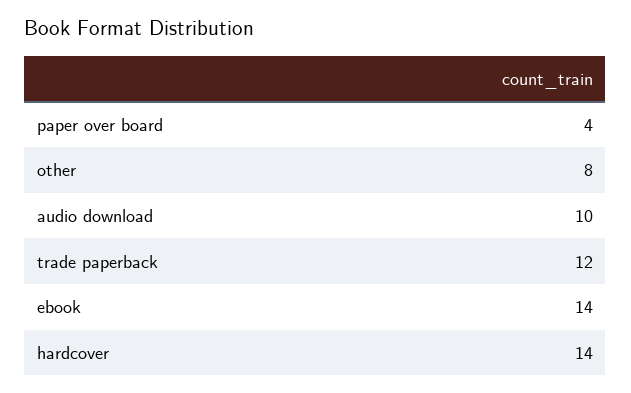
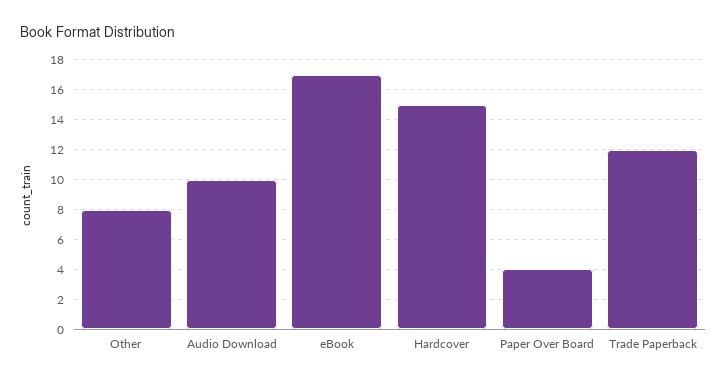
  {
    "paper over board": 4,
    "other": 8,
    "audio download": 10,
    "trade paperback": 12,
-   "ebook": 14,
+   "ebook": 17,
-   "hardcover": 14
+   "hardcover": 15
  }

